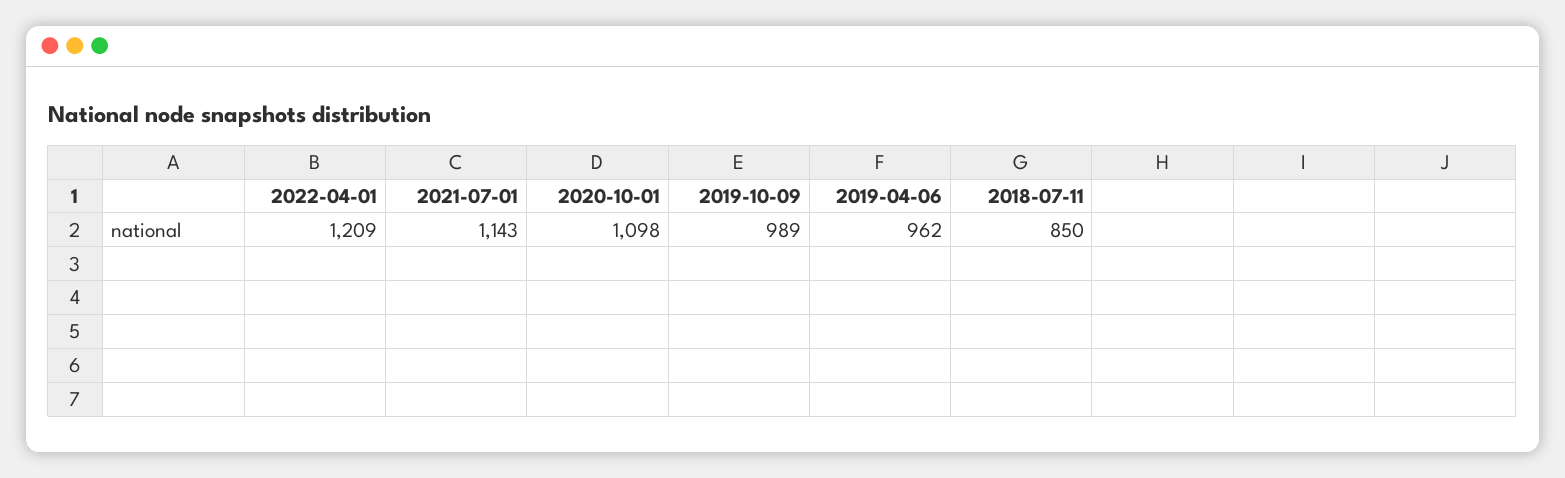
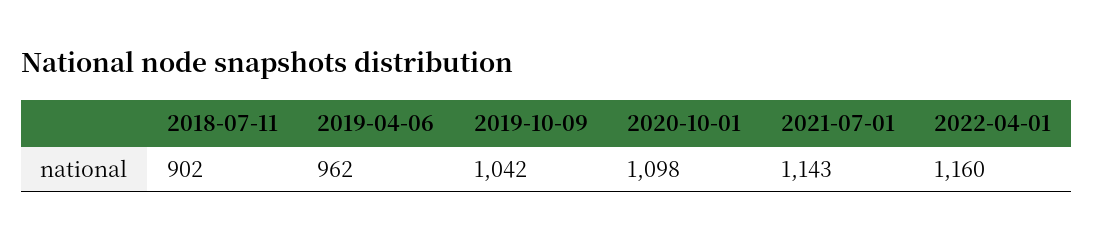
  {
-   "2022-04-01": 1209,
+   "2022-04-01": 1160,
    "2021-07-01": 1143,
    "2020-10-01": 1098,
-   "2019-10-09": 989,
+   "2019-10-09": 1042,
    "2019-04-06": 962,
-   "2018-07-11": 850
+   "2018-07-11": 902
  }

